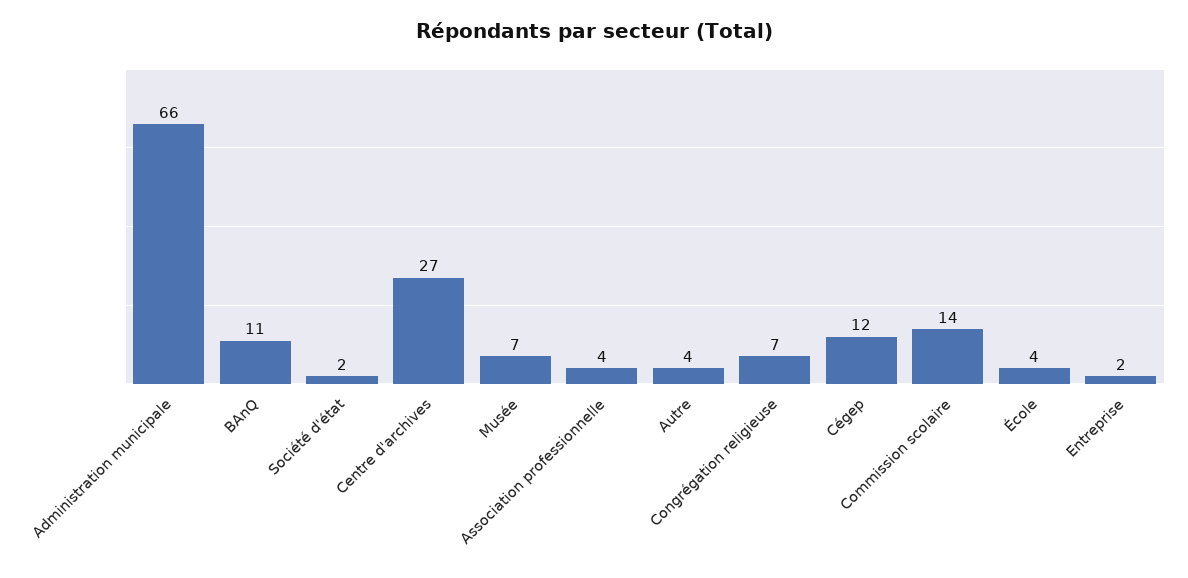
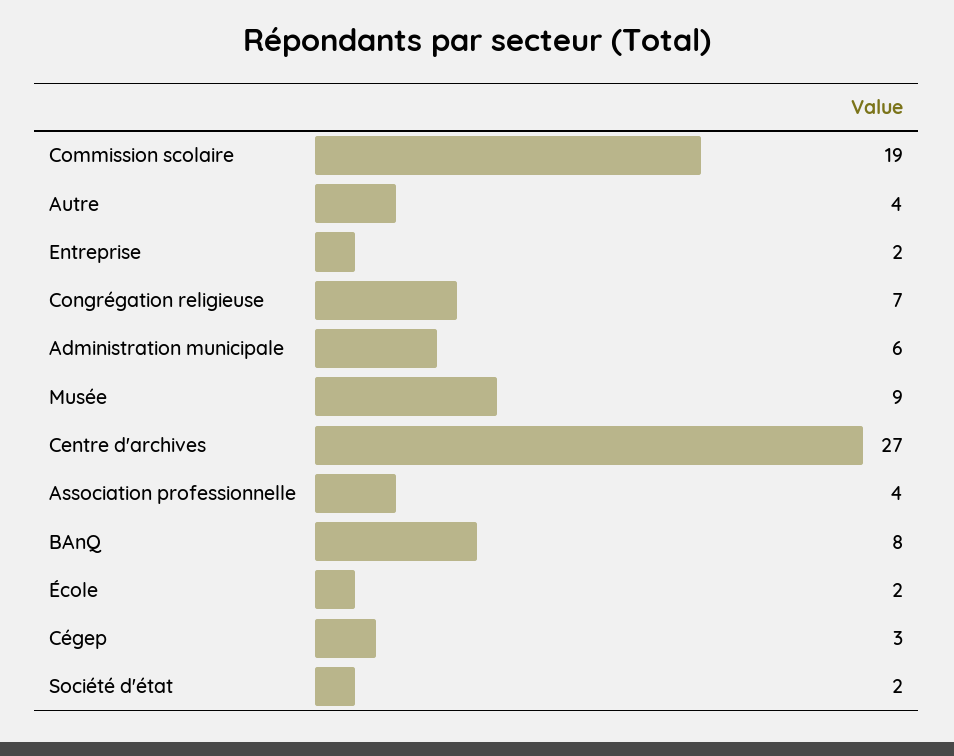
  {
-   "Administration municipale": 66,
+   "Administration municipale": 6,
-   "BAnQ": 11,
+   "BAnQ": 8,
    "Société d'état": 2,
    "Centre d'archives": 27,
-   "Musée": 7,
+   "Musée": 9,
    "Association professionnelle": 4,
    "Autre": 4,
    "Congrégation religieuse": 7,
-   "Cégep": 12,
+   "Cégep": 3,
-   "Commission scolaire": 14,
+   "Commission scolaire": 19,
-   "École": 4,
+   "École": 2,
    "Entreprise": 2
  }

